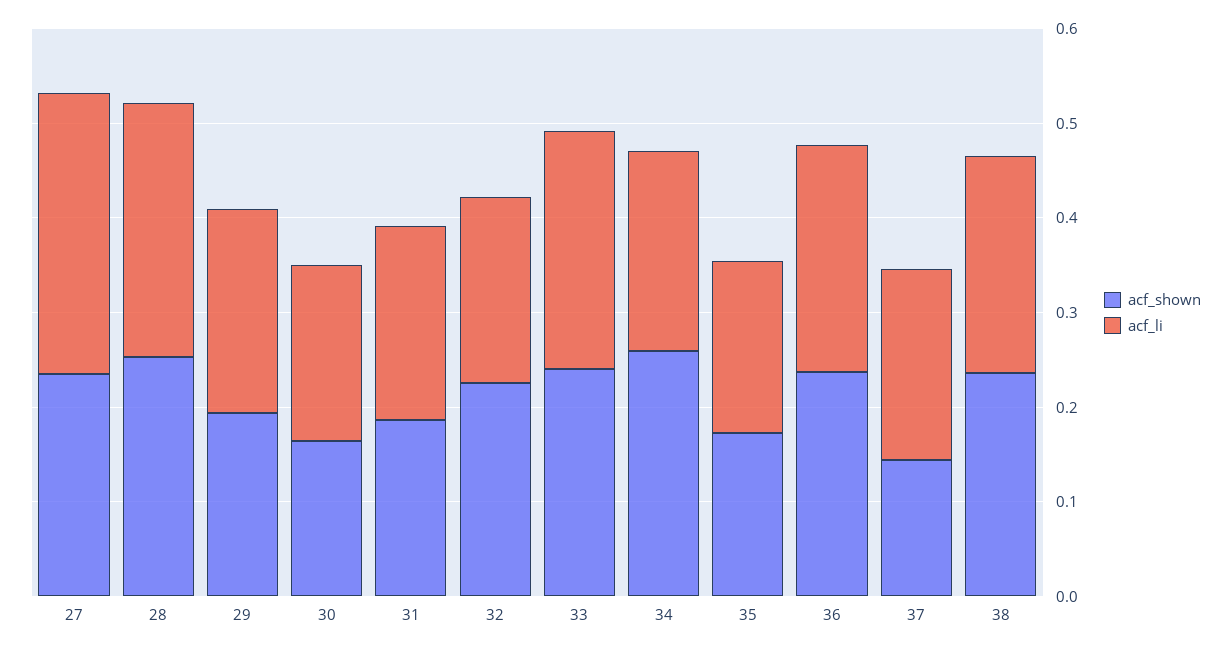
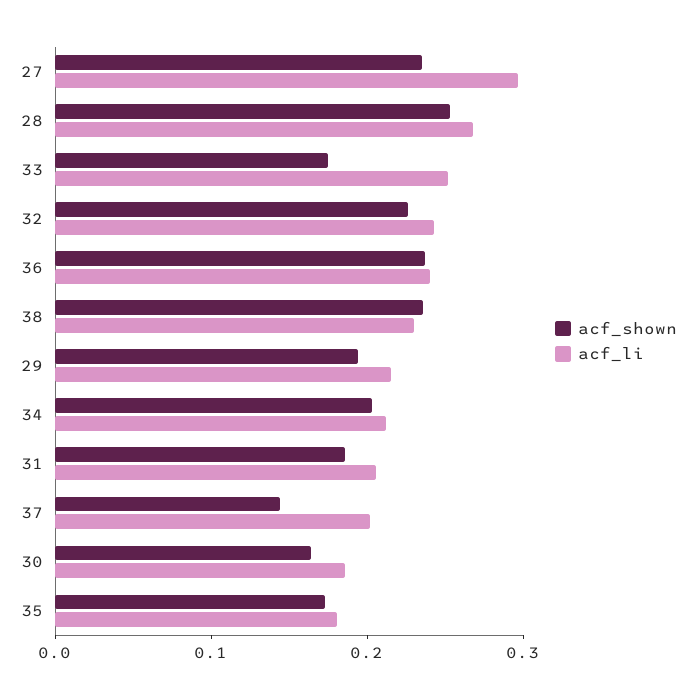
  {
    "acf_shown": {
      "27": 0.24,
      "28": 0.26,
      "29": 0.2,
      "30": 0.16,
      "31": 0.18,
      "32": 0.22,
-     "33": 0.24,
+     "33": 0.18,
-     "34": 0.26,
+     "34": 0.2,
      "35": 0.18,
      "36": 0.24,
      "37": 0.14,
      "38": 0.24
    },
    "acf_li": {
      "27": 0.3,
      "28": 0.26,
      "29": 0.22,
      "30": 0.18,
      "31": 0.2,
-     "32": 0.2,
+     "32": 0.24,
      "33": 0.26,
      "34": 0.22,
      "35": 0.18,
      "36": 0.24,
      "37": 0.2,
      "38": 0.24
    }
  }

